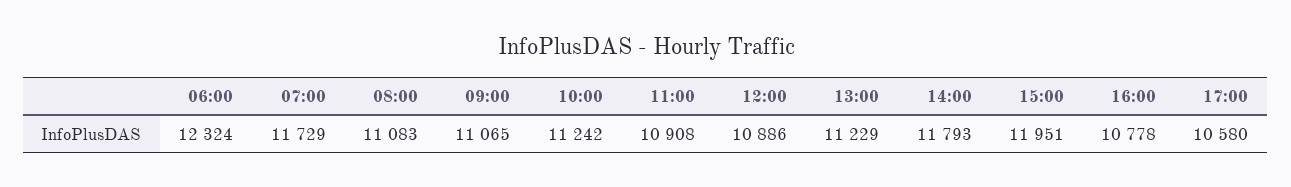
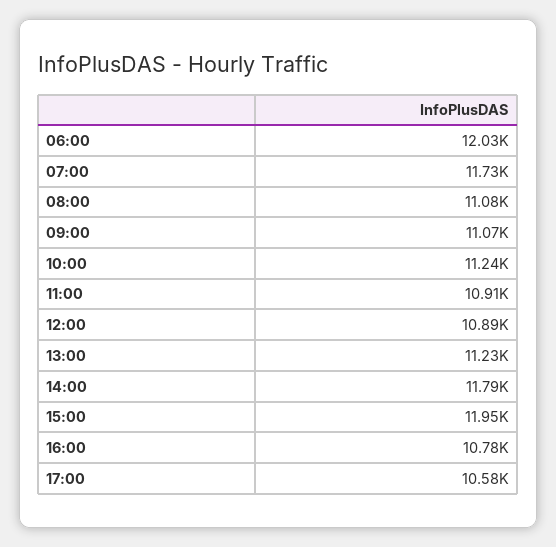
  {
-   "06:00": 12324,
+   "06:00": 12030,
    "07:00": 11729,
    "08:00": 11083,
    "09:00": 11065,
    "10:00": 11242,
    "11:00": 10908,
    "12:00": 10886,
    "13:00": 11229,
    "14:00": 11793,
    "15:00": 11951,
    "16:00": 10778,
    "17:00": 10580
  }

